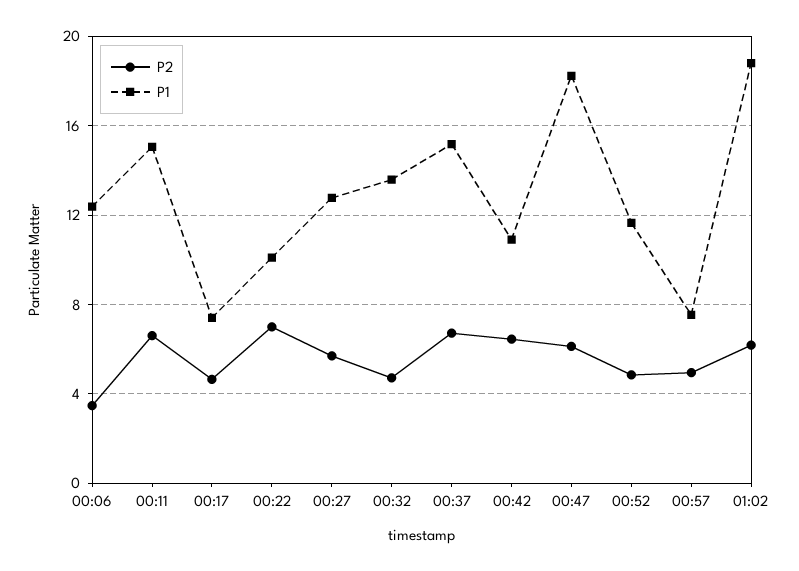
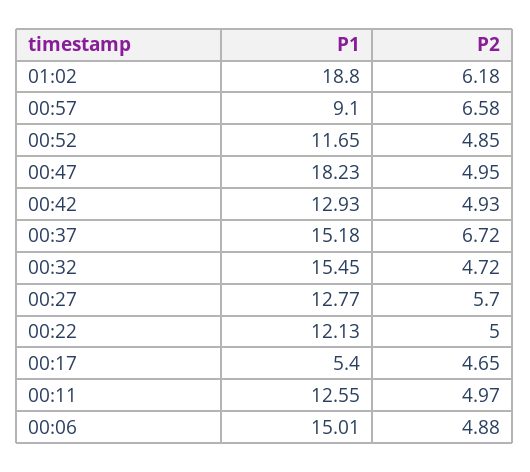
  {
    "P2": {
-     "00:06": 3.5,
+     "00:06": 4.88,
-     "00:11": 6.5,
+     "00:11": 4.97,
      "00:17": 4.65,
-     "00:22": 7,
+     "00:22": 5,
      "00:27": 5.7,
      "00:32": 4.72,
      "00:37": 6.72,
-     "00:42": 6.5,
+     "00:42": 4.93,
-     "00:47": 6,
+     "00:47": 4.95,
      "00:52": 4.85,
-     "00:57": 5,
+     "00:57": 6.58,
      "01:02": 6.18
    },
    "P1": {
-     "00:06": 12.5,
+     "00:06": 15.01,
-     "00:11": 15,
+     "00:11": 12.55,
-     "00:17": 7.5,
+     "00:17": 5.4,
-     "00:22": 10,
+     "00:22": 12.13,
      "00:27": 12.77,
-     "00:32": 13.5,
+     "00:32": 15.45,
      "00:37": 15.18,
-     "00:42": 11,
+     "00:42": 12.93,
      "00:47": 18.23,
      "00:52": 11.65,
-     "00:57": 7.5,
+     "00:57": 9.1,
      "01:02": 18.8
    }
  }

